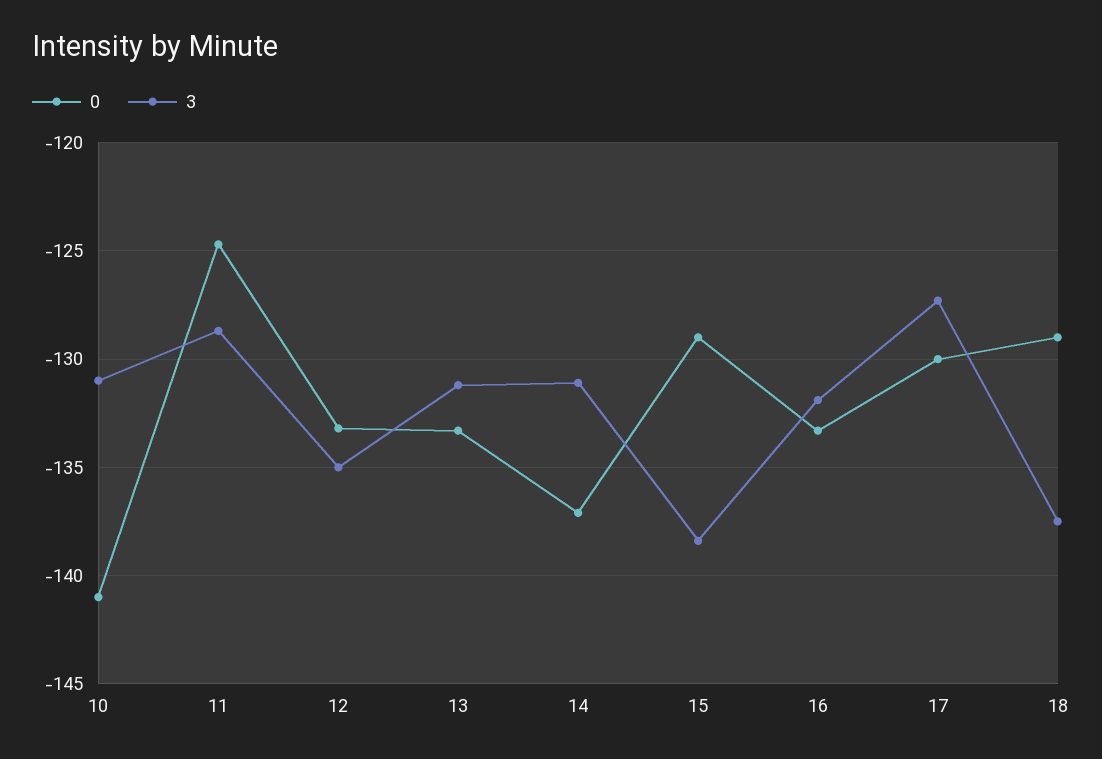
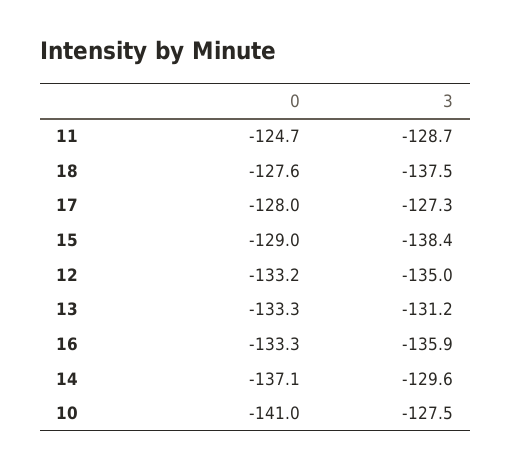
  {
    "0": {
      "10": -141,
      "11": -124.7,
      "12": -133.2,
      "13": -133.3,
      "14": -137.1,
      "15": -129,
      "16": -133.3,
-     "17": -130,
+     "17": -128,
-     "18": -129
+     "18": -127.6
    },
    "3": {
-     "10": -131,
+     "10": -127.5,
      "11": -128.7,
      "12": -135,
      "13": -131.2,
-     "14": -131,
+     "14": -129.6,
      "15": -138.4,
-     "16": -132,
+     "16": -135.9,
      "17": -127.3,
      "18": -137.5
    }
  }

